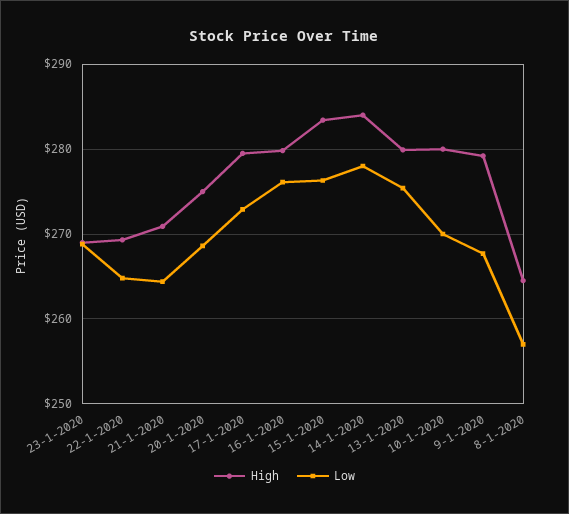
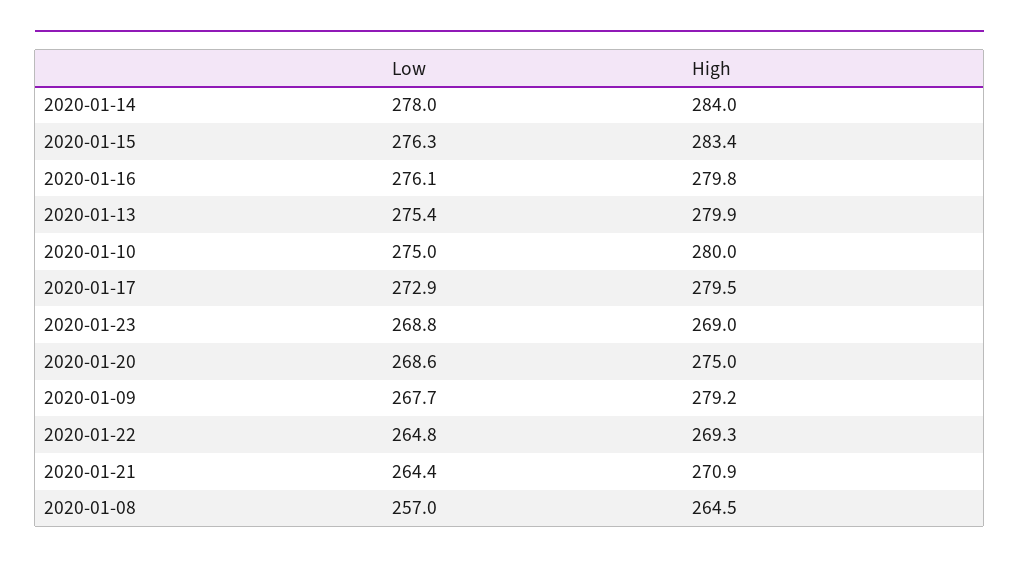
  {
    "High": {
      "23-1-2020": 269,
      "22-1-2020": 269.3,
      "21-1-2020": 270.9,
      "20-1-2020": 275,
      "17-1-2020": 279.5,
      "16-1-2020": 279.8,
      "15-1-2020": 283.4,
      "14-1-2020": 284,
      "13-1-2020": 279.9,
      "10-1-2020": 280,
      "9-1-2020": 279.2,
      "8-1-2020": 264.5
    },
    "Low": {
      "23-1-2020": 268.8,
      "22-1-2020": 264.8,
      "21-1-2020": 264.4,
      "20-1-2020": 268.6,
      "17-1-2020": 272.9,
      "16-1-2020": 276.1,
      "15-1-2020": 276.3,
      "14-1-2020": 278,
      "13-1-2020": 275.4,
-     "10-1-2020": 270,
+     "10-1-2020": 275,
      "9-1-2020": 267.7,
      "8-1-2020": 257
    }
  }

